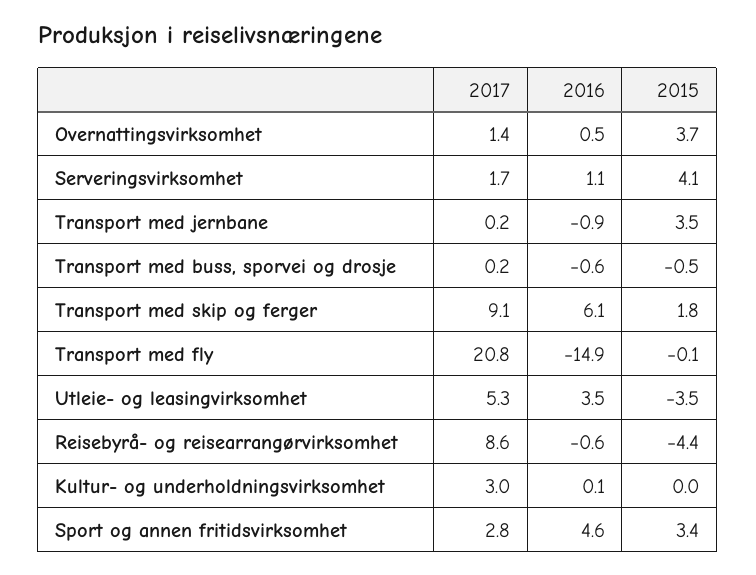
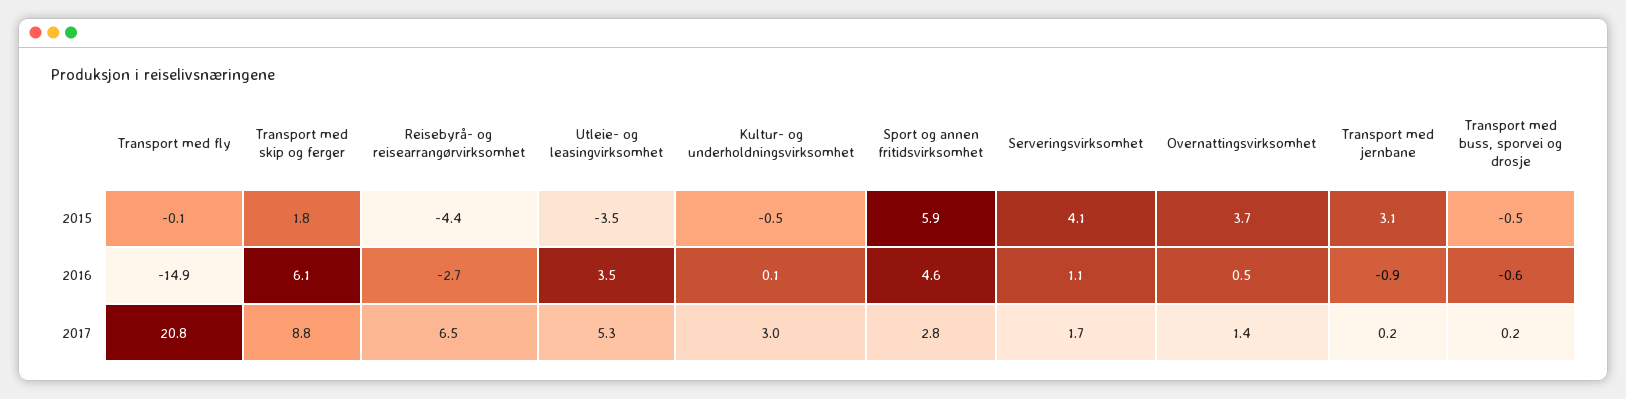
  {
    "2017": {
      "Overnattingsvirksomhet": 1.4,
      "Serveringsvirksomhet": 1.7,
      "Transport med jernbane": 0.2,
      "Transport med buss, sporvei og drosje": 0.2,
-     "Transport med skip og ferger": 9.1,
+     "Transport med skip og ferger": 8.8,
      "Transport med fly": 20.8,
      "Utleie- og leasingvirksomhet": 5.3,
-     "Reisebyrå- og reisearrangørvirksomhet": 8.6,
+     "Reisebyrå- og reisearrangørvirksomhet": 6.5,
      "Kultur- og underholdningsvirksomhet": 3,
      "Sport og annen fritidsvirksomhet": 2.8
    },
    "2016": {
      "Overnattingsvirksomhet": 0.5,
      "Serveringsvirksomhet": 1.1,
      "Transport med jernbane": -0.9,
      "Transport med buss, sporvei og drosje": -0.6,
      "Transport med skip og ferger": 6.1,
      "Transport med fly": -14.9,
      "Utleie- og leasingvirksomhet": 3.5,
-     "Reisebyrå- og reisearrangørvirksomhet": -0.6,
+     "Reisebyrå- og reisearrangørvirksomhet": -2.7,
      "Kultur- og underholdningsvirksomhet": 0.1,
      "Sport og annen fritidsvirksomhet": 4.6
    },
    "2015": {
      "Overnattingsvirksomhet": 3.7,
      "Serveringsvirksomhet": 4.1,
-     "Transport med jernbane": 3.5,
+     "Transport med jernbane": 3.1,
      "Transport med buss, sporvei og drosje": -0.5,
      "Transport med skip og ferger": 1.8,
      "Transport med fly": -0.1,
      "Utleie- og leasingvirksomhet": -3.5,
      "Reisebyrå- og reisearrangørvirksomhet": -4.4,
-     "Kultur- og underholdningsvirksomhet": 0,
+     "Kultur- og underholdningsvirksomhet": -0.5,
-     "Sport og annen fritidsvirksomhet": 3.4
+     "Sport og annen fritidsvirksomhet": 5.9
    }
  }

